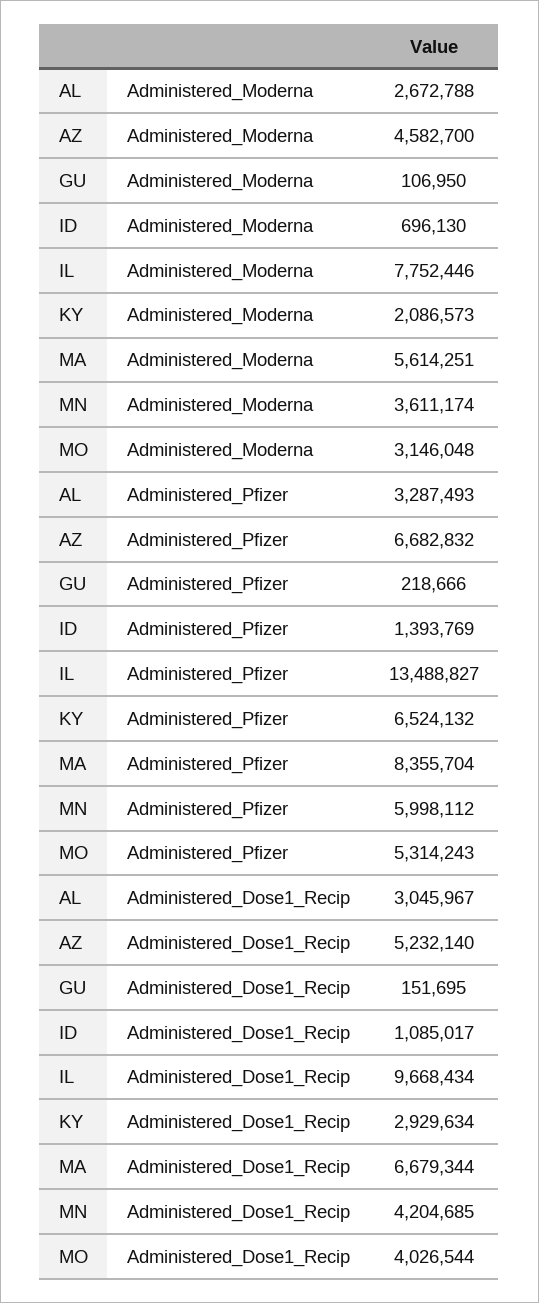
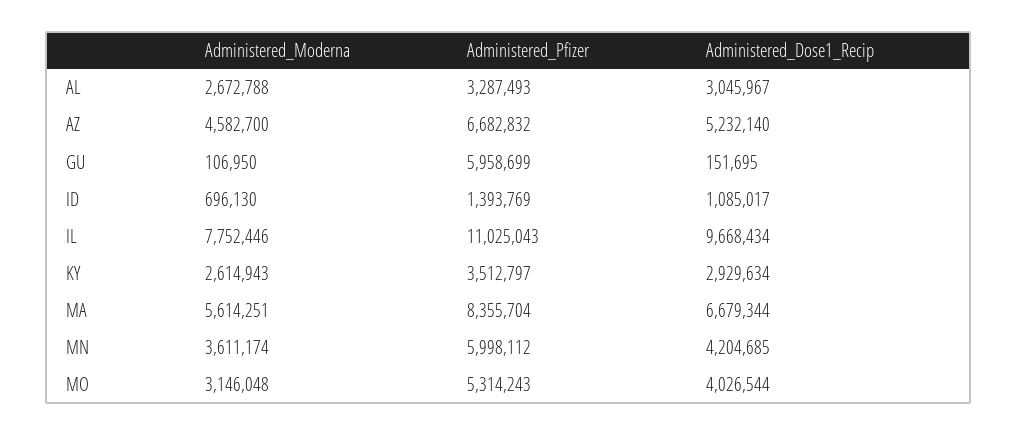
  {
    "AL": {
      "Administered_Moderna": 2672788,
      "Administered_Pfizer": 3287493,
      "Administered_Dose1_Recip": 3045967
    },
    "AZ": {
      "Administered_Moderna": 4582700,
      "Administered_Pfizer": 6682832,
      "Administered_Dose1_Recip": 5232140
    },
    "GU": {
      "Administered_Moderna": 106950,
-     "Administered_Pfizer": 218666,
+     "Administered_Pfizer": 5958699,
      "Administered_Dose1_Recip": 151695
    },
    "ID": {
      "Administered_Moderna": 696130,
      "Administered_Pfizer": 1393769,
      "Administered_Dose1_Recip": 1085017
    },
    "IL": {
      "Administered_Moderna": 7752446,
-     "Administered_Pfizer": 13488827,
+     "Administered_Pfizer": 11025043,
      "Administered_Dose1_Recip": 9668434
    },
    "KY": {
-     "Administered_Moderna": 2086573,
+     "Administered_Moderna": 2614943,
-     "Administered_Pfizer": 6524132,
+     "Administered_Pfizer": 3512797,
      "Administered_Dose1_Recip": 2929634
    },
    "MA": {
      "Administered_Moderna": 5614251,
      "Administered_Pfizer": 8355704,
      "Administered_Dose1_Recip": 6679344
    },
    "MN": {
      "Administered_Moderna": 3611174,
      "Administered_Pfizer": 5998112,
      "Administered_Dose1_Recip": 4204685
    },
    "MO": {
      "Administered_Moderna": 3146048,
      "Administered_Pfizer": 5314243,
      "Administered_Dose1_Recip": 4026544
    }
  }

